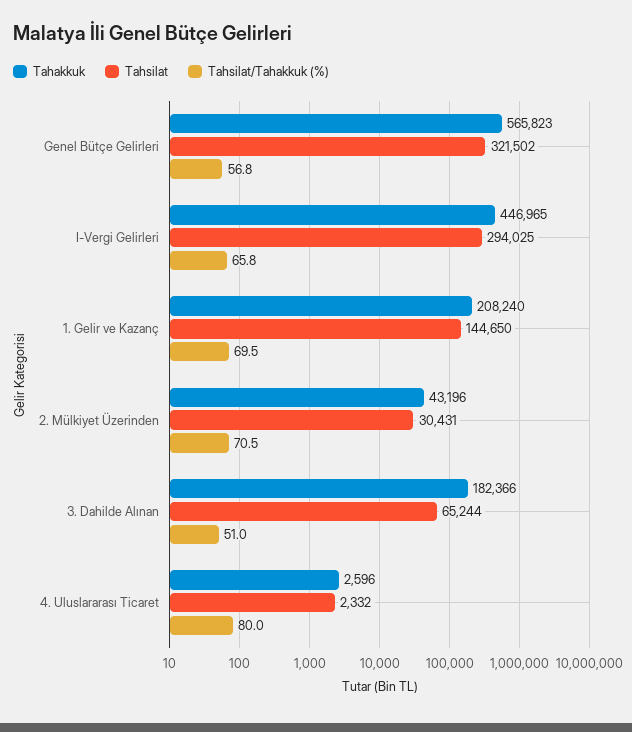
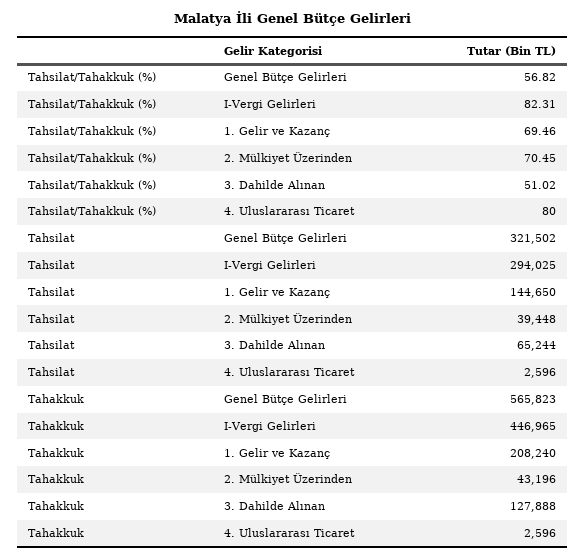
  {
    "Tahakkuk": {
      "Genel Bütçe Gelirleri": 565823,
      "I-Vergi Gelirleri": 446965,
      "1. Gelir ve Kazanç": 208240,
      "2. Mülkiyet Üzerinden": 43196,
-     "3. Dahilde Alınan": 182366,
+     "3. Dahilde Alınan": 127888,
      "4. Uluslararası Ticaret": 2596
    },
    "Tahsilat": {
      "Genel Bütçe Gelirleri": 321502,
      "I-Vergi Gelirleri": 294025,
      "1. Gelir ve Kazanç": 144650,
-     "2. Mülkiyet Üzerinden": 30431,
+     "2. Mülkiyet Üzerinden": 39448,
      "3. Dahilde Alınan": 65244,
-     "4. Uluslararası Ticaret": 2332
+     "4. Uluslararası Ticaret": 2596
    },
    "Tahsilat/Tahakkuk (%)": {
      "Genel Bütçe Gelirleri": 56.82,
-     "I-Vergi Gelirleri": 65.8,
+     "I-Vergi Gelirleri": 82.31,
      "1. Gelir ve Kazanç": 69.46,
      "2. Mülkiyet Üzerinden": 70.45,
      "3. Dahilde Alınan": 51.02,
      "4. Uluslararası Ticaret": 80
    }
  }

